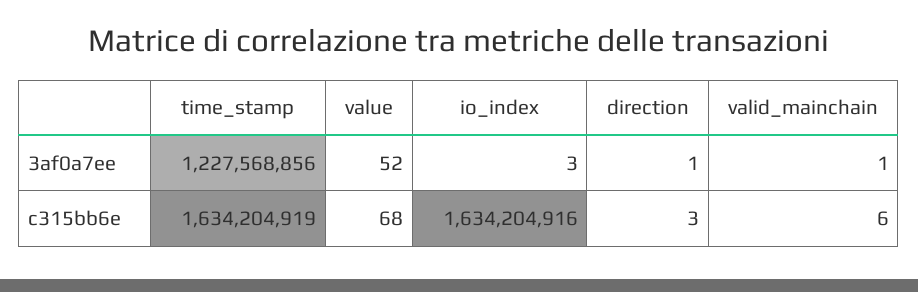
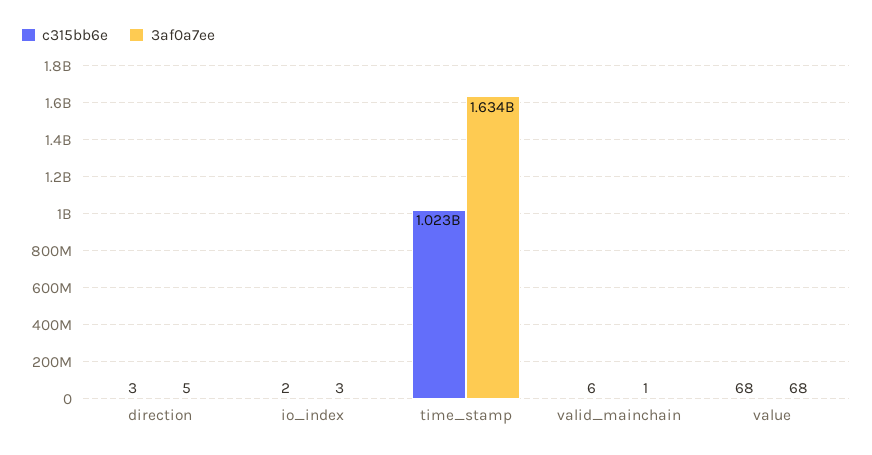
  {
    "3af0a7ee": {
-     "time_stamp": 1227568856,
+     "time_stamp": 1634000000,
-     "value": 52,
+     "value": 68,
      "io_index": 3,
-     "direction": 1,
+     "direction": 5,
      "valid_mainchain": 1
    },
    "c315bb6e": {
-     "time_stamp": 1634204919,
+     "time_stamp": 1023000000,
      "value": 68,
-     "io_index": 1634204916,
+     "io_index": 2,
      "direction": 3,
      "valid_mainchain": 6
    }
  }

